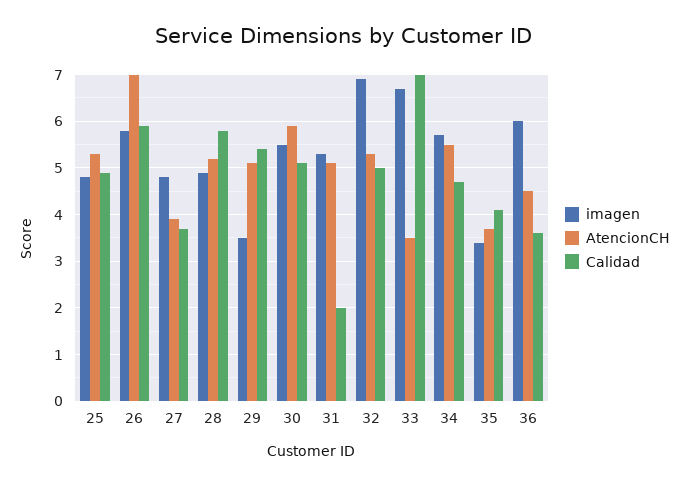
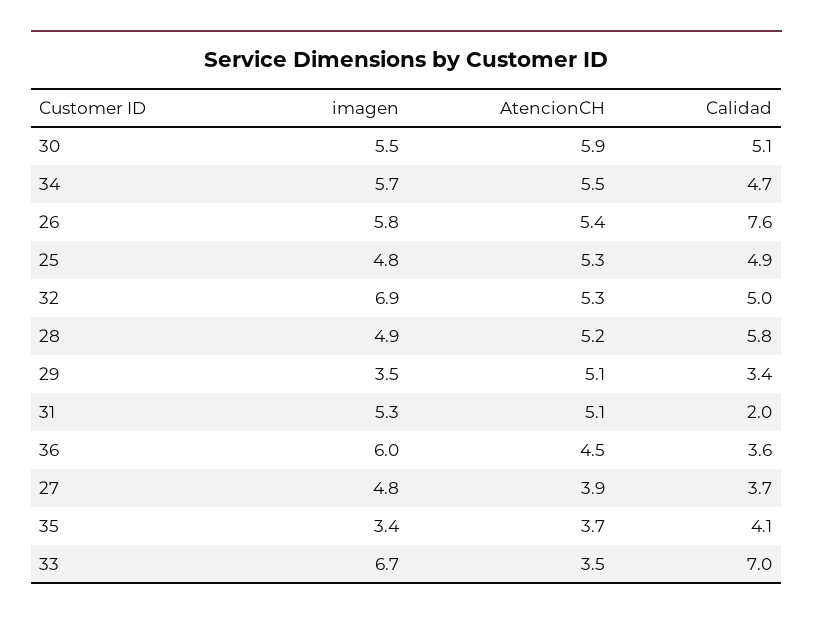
  {
    "imagen": {
      "25": 4.8,
      "26": 5.8,
      "27": 4.8,
      "28": 4.9,
      "29": 3.5,
      "30": 5.5,
      "31": 5.3,
      "32": 6.9,
      "33": 6.7,
      "34": 5.7,
      "35": 3.4,
      "36": 6
    },
    "AtencionCH": {
      "25": 5.3,
-     "26": 7,
+     "26": 5.4,
      "27": 3.9,
      "28": 5.2,
      "29": 5.1,
      "30": 5.9,
      "31": 5.1,
      "32": 5.3,
      "33": 3.5,
      "34": 5.5,
      "35": 3.7,
      "36": 4.5
    },
    "Calidad": {
      "25": 4.9,
-     "26": 6,
+     "26": 7.6,
      "27": 3.7,
      "28": 5.8,
-     "29": 5.5,
+     "29": 3.4,
      "30": 5.1,
      "31": 2,
      "32": 5,
      "33": 7,
      "34": 4.7,
      "35": 4.1,
      "36": 3.6
    }
  }

